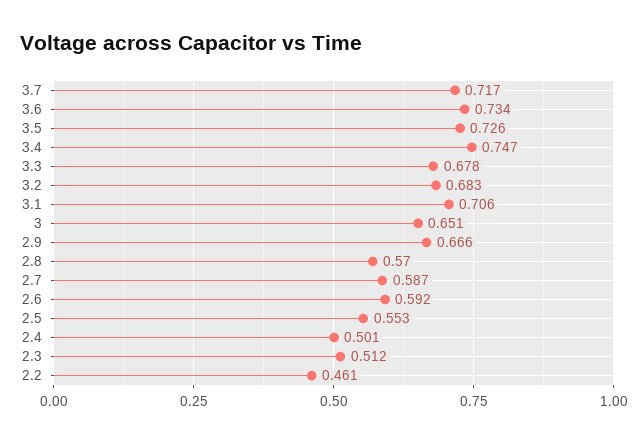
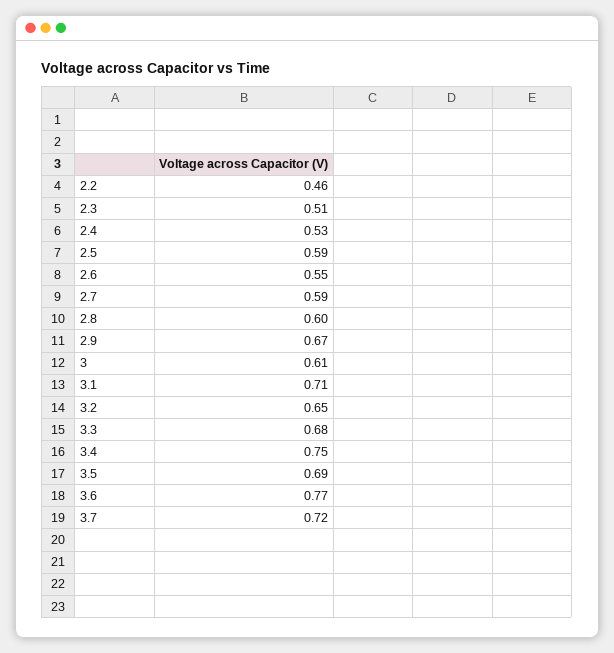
  {
    "3.7": 0.717,
-   "3.6": 0.734,
+   "3.6": 0.77,
-   "3.5": 0.726,
+   "3.5": 0.69,
    "3.4": 0.747,
    "3.3": 0.678,
-   "3.2": 0.683,
+   "3.2": 0.65,
    "3.1": 0.706,
-   "3": 0.651,
+   "3": 0.61,
    "2.9": 0.666,
-   "2.8": 0.57,
+   "2.8": 0.6,
    "2.7": 0.587,
-   "2.6": 0.592,
+   "2.6": 0.55,
-   "2.5": 0.553,
+   "2.5": 0.59,
-   "2.4": 0.501,
+   "2.4": 0.53,
    "2.3": 0.512,
    "2.2": 0.461
  }

